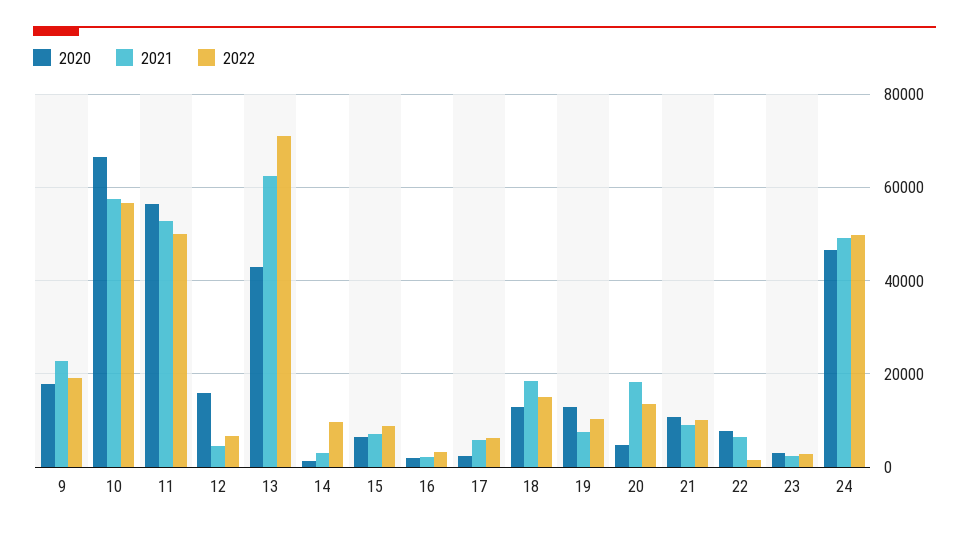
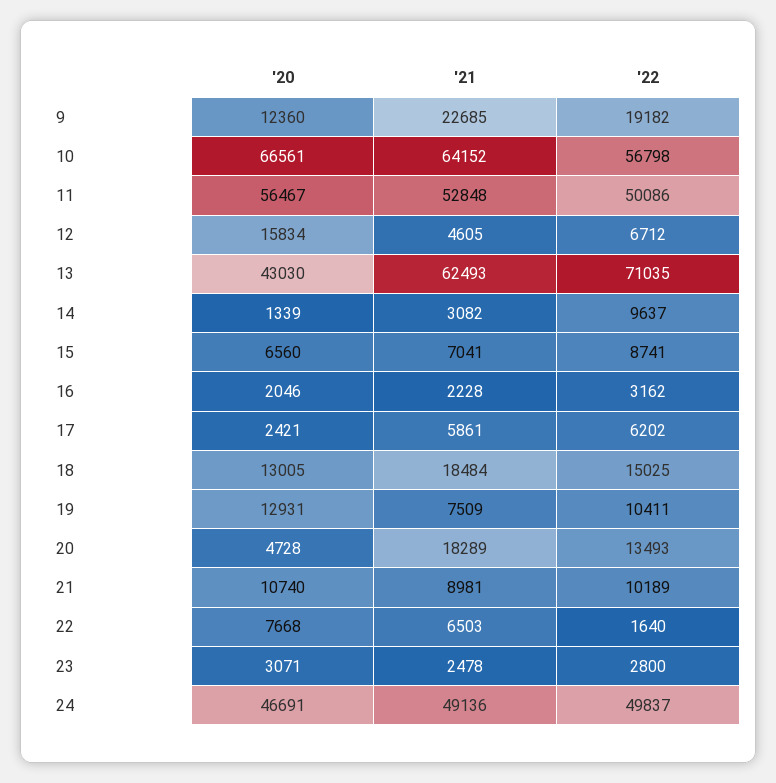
  {
    "2020": {
-     "9": 18000,
+     "9": 12360,
      "10": 66561,
      "11": 56467,
      "12": 15834,
      "13": 43030,
      "14": 1339,
      "15": 6560,
      "16": 2046,
      "17": 2421,
      "18": 13005,
      "19": 12931,
      "20": 4728,
      "21": 10740,
      "22": 7668,
      "23": 3071,
      "24": 46691
    },
    "2021": {
      "9": 22685,
-     "10": 58000,
+     "10": 64152,
      "11": 52848,
      "12": 4605,
      "13": 62493,
      "14": 3082,
      "15": 7041,
      "16": 2228,
      "17": 5861,
      "18": 18484,
      "19": 7509,
      "20": 18289,
      "21": 8981,
      "22": 6503,
      "23": 2478,
      "24": 49136
    },
    "2022": {
      "9": 19182,
      "10": 56798,
      "11": 50086,
      "12": 6712,
      "13": 71035,
      "14": 9637,
      "15": 8741,
      "16": 3162,
      "17": 6202,
      "18": 15025,
      "19": 10411,
      "20": 13493,
      "21": 10189,
      "22": 1640,
      "23": 2800,
      "24": 49837
    }
  }

